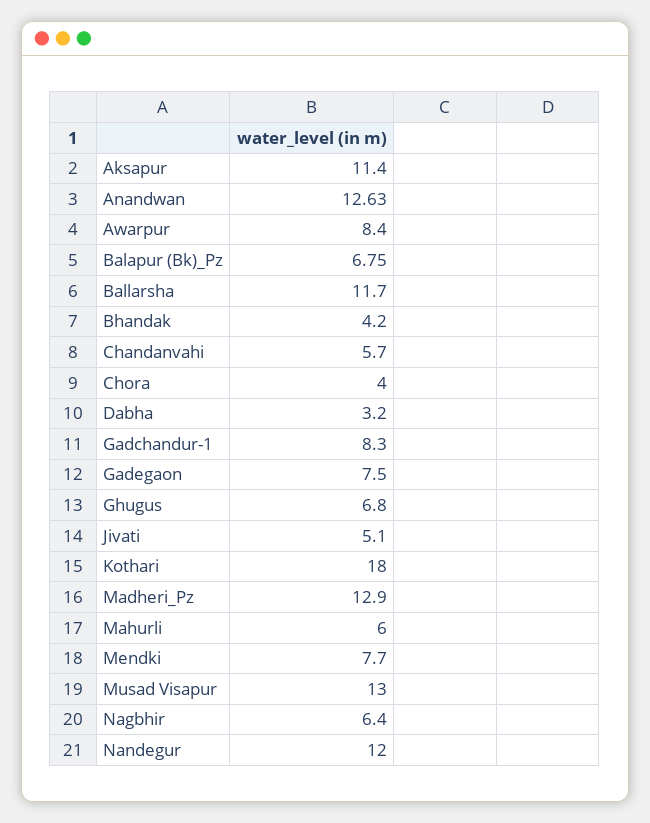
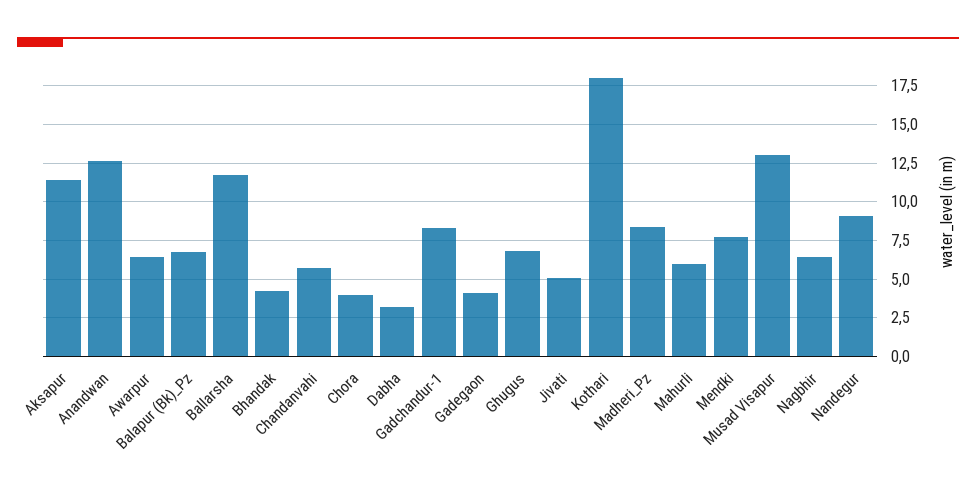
  {
    "Aksapur": 11.4,
    "Anandwan": 12.63,
-   "Awarpur": 8.4,
+   "Awarpur": 6.5,
    "Balapur (Bk)_Pz": 6.75,
    "Ballarsha": 11.7,
    "Bhandak": 4.2,
    "Chandanvahi": 5.7,
    "Chora": 4,
    "Dabha": 3.2,
    "Gadchandur-1": 8.3,
-   "Gadegaon": 7.5,
+   "Gadegaon": 4,
    "Ghugus": 6.8,
    "Jivati": 5.1,
    "Kothari": 18,
-   "Madheri_Pz": 12.9,
+   "Madheri_Pz": 8.5,
    "Mahurli": 6,
    "Mendki": 7.7,
    "Musad Visapur": 13,
    "Nagbhir": 6.4,
-   "Nandegur": 12
+   "Nandegur": 9
  }

